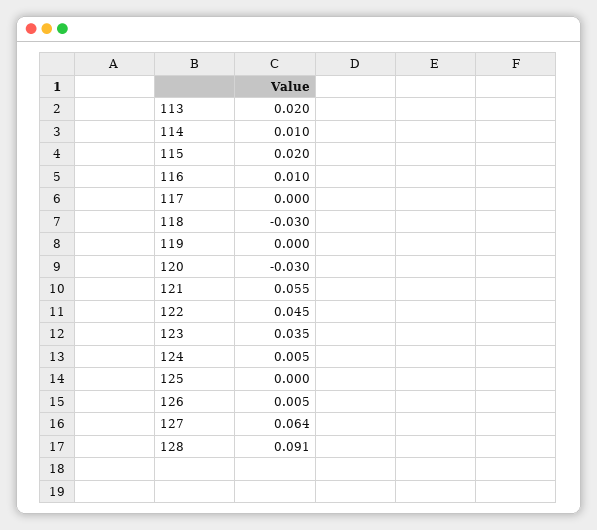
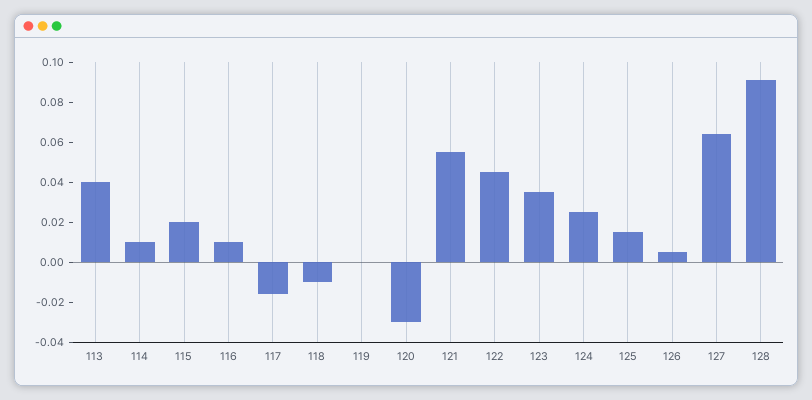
  {
-   "113": 0.02,
+   "113": 0.04,
    "114": 0.01,
    "115": 0.02,
    "116": 0.01,
-   "117": 0,
+   "117": -0.015,
-   "118": -0.03,
+   "118": -0.01,
    "119": 0,
    "120": -0.03,
    "121": 0.055,
    "122": 0.045,
    "123": 0.035,
-   "124": 0.005,
+   "124": 0.025,
-   "125": 0,
+   "125": 0.015,
    "126": 0.005,
    "127": 0.064,
    "128": 0.091
  }

